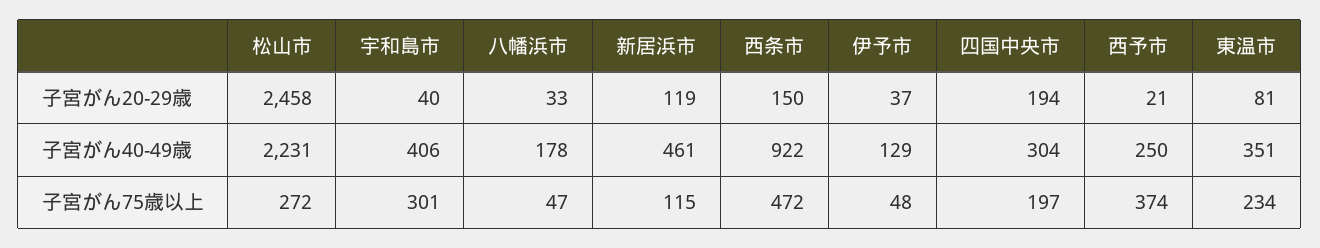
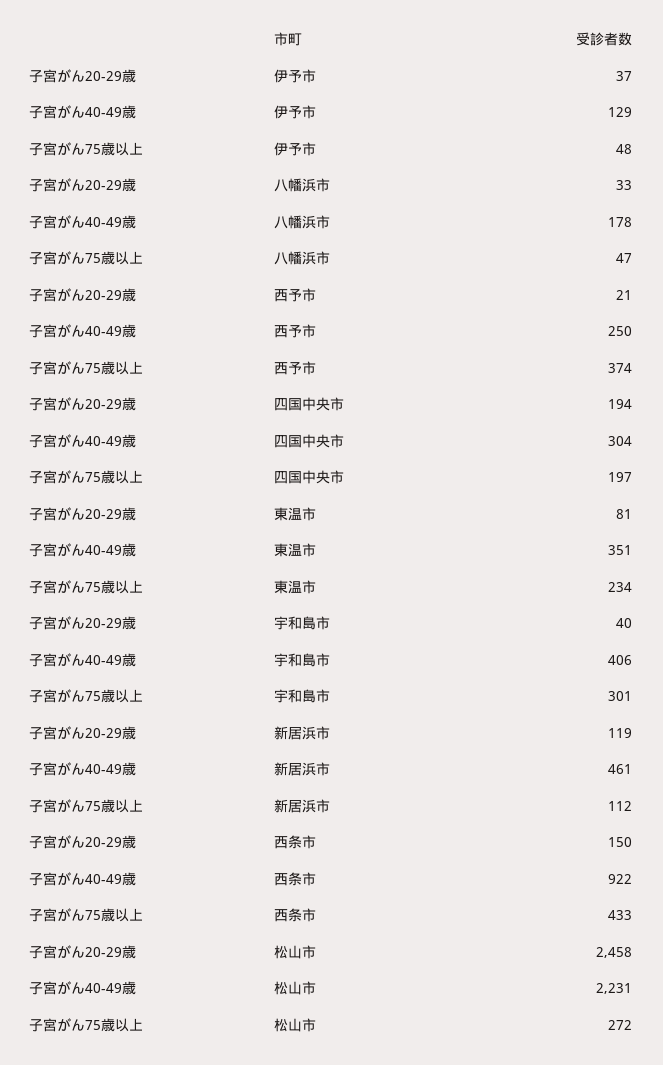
  {
    "松山市": {
      "子宮がん20-29歳": 2458,
      "子宮がん40-49歳": 2231,
      "子宮がん75歳以上": 272
    },
    "宇和島市": {
      "子宮がん20-29歳": 40,
      "子宮がん40-49歳": 406,
      "子宮がん75歳以上": 301
    },
    "八幡浜市": {
      "子宮がん20-29歳": 33,
      "子宮がん40-49歳": 178,
      "子宮がん75歳以上": 47
    },
    "新居浜市": {
      "子宮がん20-29歳": 119,
      "子宮がん40-49歳": 461,
-     "子宮がん75歳以上": 115
+     "子宮がん75歳以上": 112
    },
    "西条市": {
      "子宮がん20-29歳": 150,
      "子宮がん40-49歳": 922,
-     "子宮がん75歳以上": 472
+     "子宮がん75歳以上": 433
    },
    "伊予市": {
      "子宮がん20-29歳": 37,
      "子宮がん40-49歳": 129,
      "子宮がん75歳以上": 48
    },
    "四国中央市": {
      "子宮がん20-29歳": 194,
      "子宮がん40-49歳": 304,
      "子宮がん75歳以上": 197
    },
    "西予市": {
      "子宮がん20-29歳": 21,
      "子宮がん40-49歳": 250,
      "子宮がん75歳以上": 374
    },
    "東温市": {
      "子宮がん20-29歳": 81,
      "子宮がん40-49歳": 351,
      "子宮がん75歳以上": 234
    }
  }

